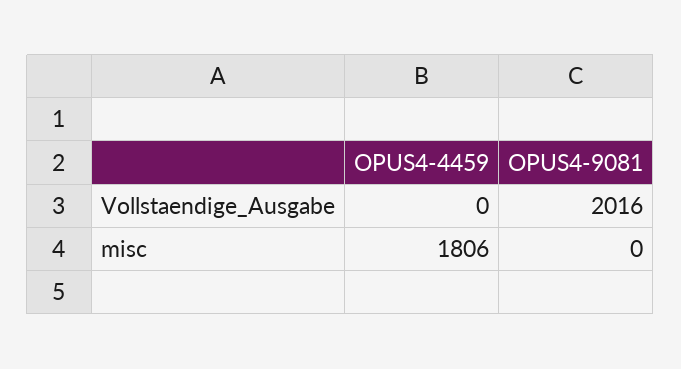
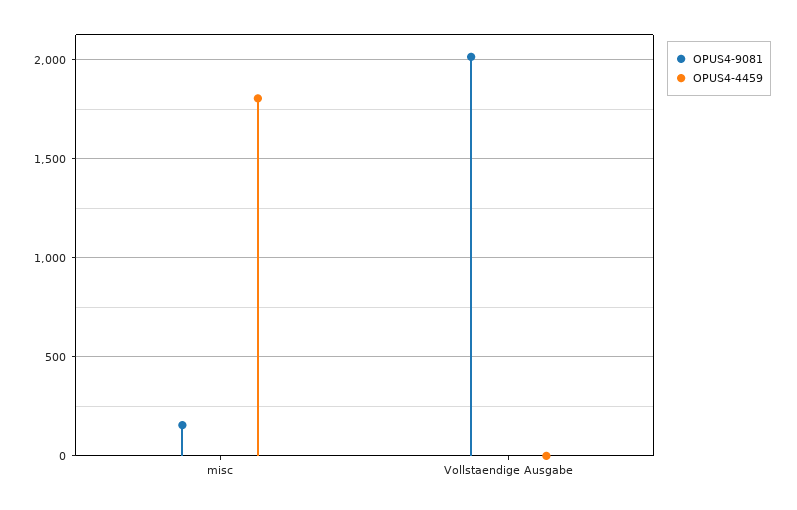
  {
    "OPUS4-4459": {
      "Vollstaendige_Ausgabe": 0,
      "misc": 1806
    },
    "OPUS4-9081": {
      "Vollstaendige_Ausgabe": 2016,
-     "misc": 0
+     "misc": 150
    }
  }

